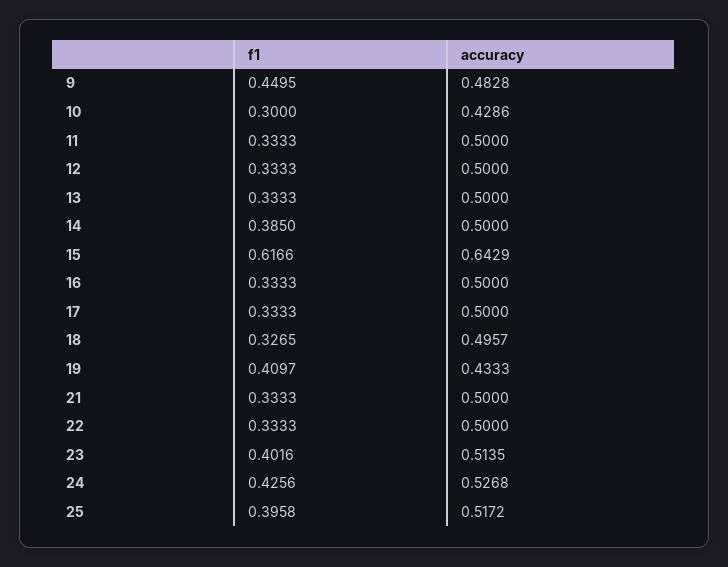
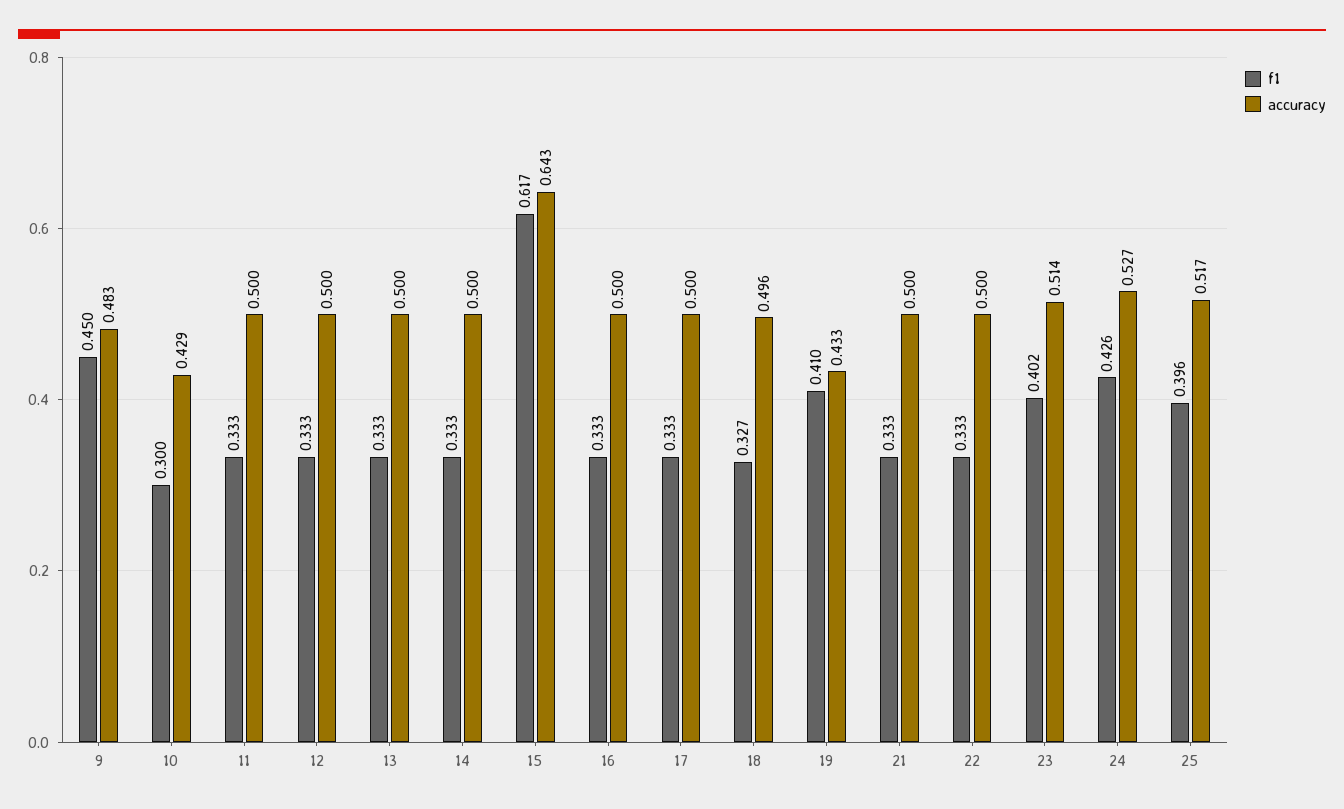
  {
    "f1": {
      "9": 0.4495,
      "10": 0.3,
      "11": 0.3333,
      "12": 0.3333,
      "13": 0.3333,
-     "14": 0.385,
+     "14": 0.333,
      "15": 0.6166,
      "16": 0.3333,
      "17": 0.3333,
      "18": 0.3265,
      "19": 0.4097,
      "21": 0.3333,
      "22": 0.3333,
      "23": 0.4016,
      "24": 0.4256,
      "25": 0.3958
    },
    "accuracy": {
      "9": 0.4828,
      "10": 0.4286,
      "11": 0.5,
      "12": 0.5,
      "13": 0.5,
      "14": 0.5,
      "15": 0.6429,
      "16": 0.5,
      "17": 0.5,
      "18": 0.4957,
      "19": 0.4333,
      "21": 0.5,
      "22": 0.5,
      "23": 0.5135,
      "24": 0.5268,
      "25": 0.5172
    }
  }

